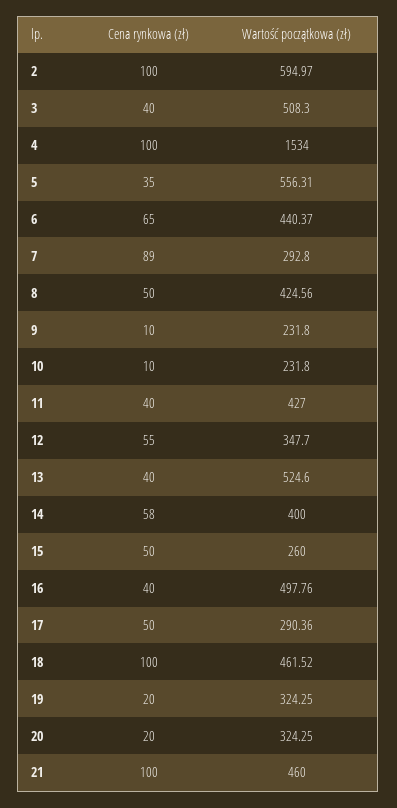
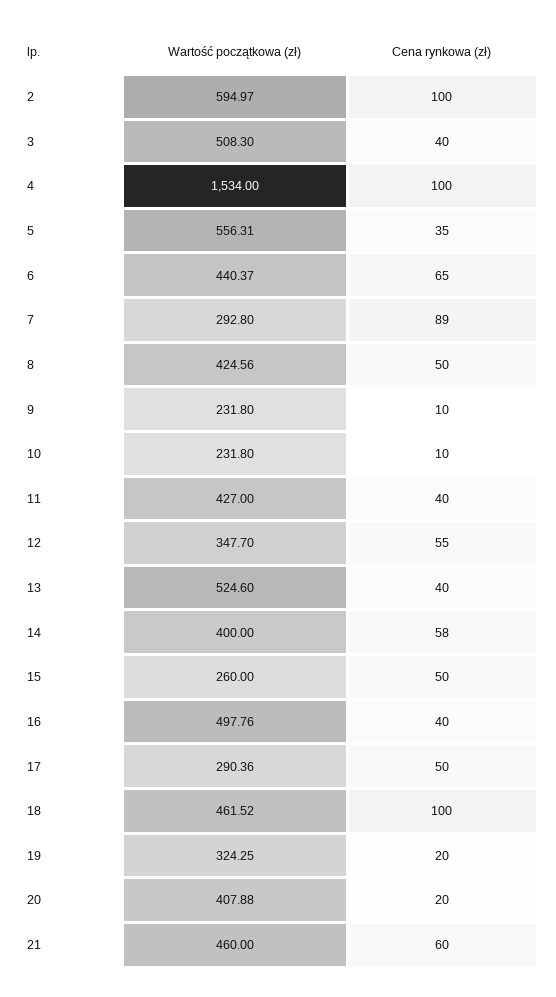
  {
    "Cena rynkowa (zł)": {
      "2": 100,
      "3": 40,
      "4": 100,
      "5": 35,
      "6": 65,
      "7": 89,
      "8": 50,
      "9": 10,
      "10": 10,
      "11": 40,
      "12": 55,
      "13": 40,
      "14": 58,
      "15": 50,
      "16": 40,
      "17": 50,
      "18": 100,
      "19": 20,
      "20": 20,
-     "21": 100
+     "21": 60
    },
    "Wartość początkowa (zł)": {
      "2": 594.97,
      "3": 508.3,
      "4": 1534,
      "5": 556.31,
      "6": 440.37,
      "7": 292.8,
      "8": 424.56,
      "9": 231.8,
      "10": 231.8,
      "11": 427,
      "12": 347.7,
      "13": 524.6,
      "14": 400,
      "15": 260,
      "16": 497.76,
      "17": 290.36,
      "18": 461.52,
      "19": 324.25,
-     "20": 324.25,
+     "20": 407.88,
      "21": 460
    }
  }

